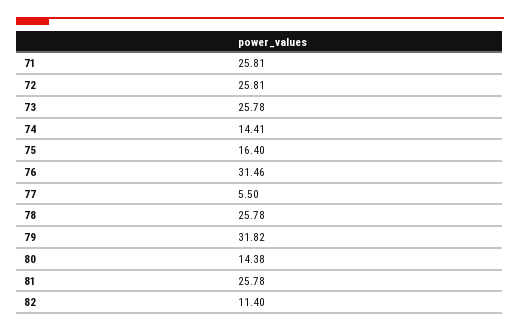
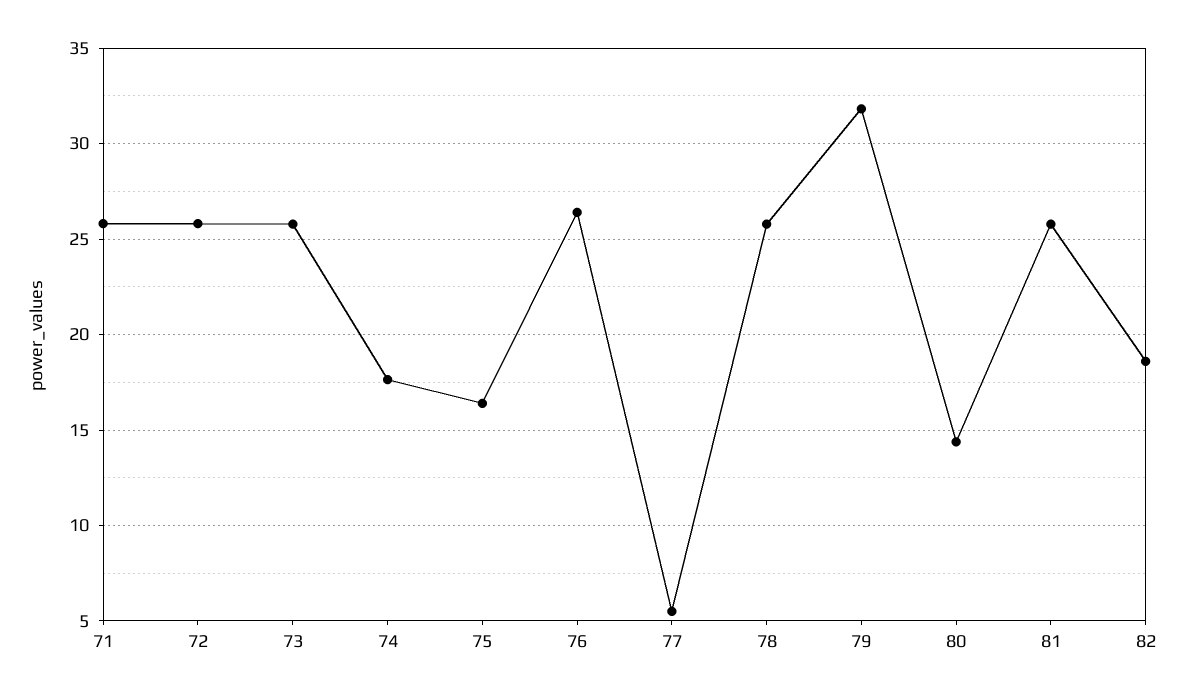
  {
    "71": 25.81,
    "72": 25.81,
    "73": 25.78,
-   "74": 14.41,
+   "74": 17.5,
    "75": 16.4,
-   "76": 31.46,
+   "76": 26.5,
    "77": 5.5,
    "78": 25.78,
    "79": 31.82,
    "80": 14.38,
    "81": 25.78,
-   "82": 11.4
+   "82": 18.5
  }

